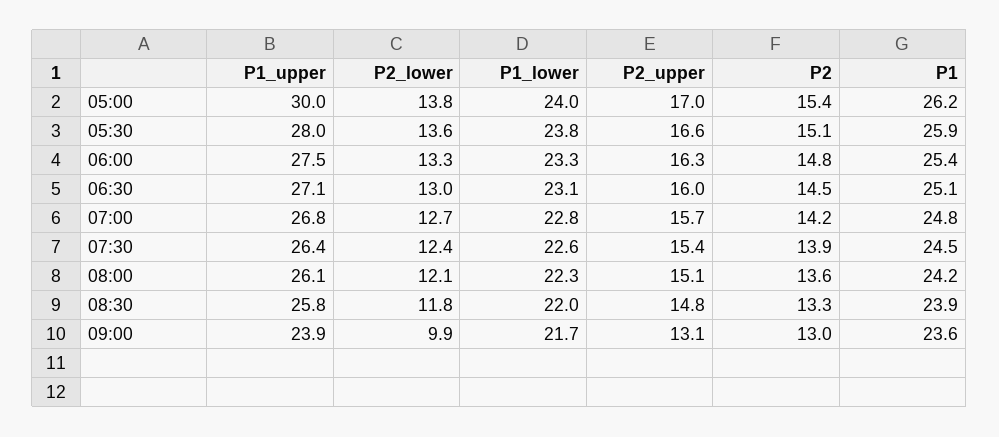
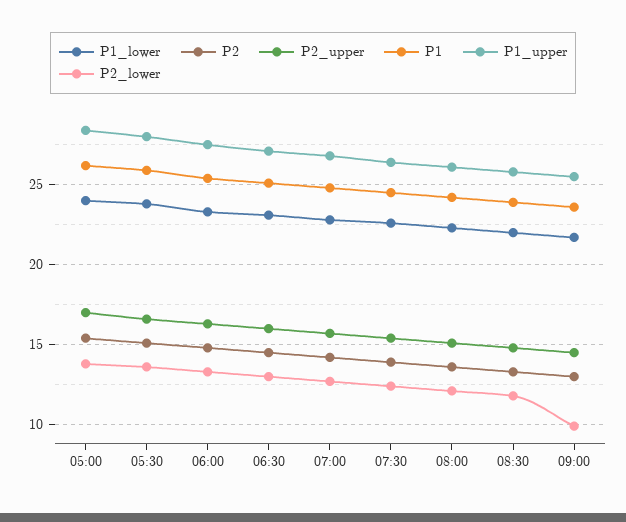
  {
    "P1_upper": {
-     "05:00": 30,
+     "05:00": 28.5,
      "05:30": 28,
      "06:00": 27.5,
      "06:30": 27.1,
      "07:00": 26.8,
      "07:30": 26.4,
      "08:00": 26.1,
      "08:30": 25.8,
-     "09:00": 23.9
+     "09:00": 25.5
    },
    "P2_lower": {
      "05:00": 13.8,
      "05:30": 13.6,
      "06:00": 13.3,
      "06:30": 13,
      "07:00": 12.7,
      "07:30": 12.4,
      "08:00": 12.1,
      "08:30": 11.8,
      "09:00": 9.9
    },
    "P1_lower": {
      "05:00": 24,
      "05:30": 23.8,
      "06:00": 23.3,
      "06:30": 23.1,
      "07:00": 22.8,
      "07:30": 22.6,
      "08:00": 22.3,
      "08:30": 22,
      "09:00": 21.7
    },
    "P2_upper": {
      "05:00": 17,
      "05:30": 16.6,
      "06:00": 16.3,
      "06:30": 16,
      "07:00": 15.7,
      "07:30": 15.4,
      "08:00": 15.1,
      "08:30": 14.8,
-     "09:00": 13.1
+     "09:00": 14.5
    },
    "P2": {
      "05:00": 15.4,
      "05:30": 15.1,
      "06:00": 14.8,
      "06:30": 14.5,
      "07:00": 14.2,
      "07:30": 13.9,
      "08:00": 13.6,
      "08:30": 13.3,
      "09:00": 13
    },
    "P1": {
      "05:00": 26.2,
      "05:30": 25.9,
      "06:00": 25.4,
      "06:30": 25.1,
      "07:00": 24.8,
      "07:30": 24.5,
      "08:00": 24.2,
      "08:30": 23.9,
      "09:00": 23.6
    }
  }

